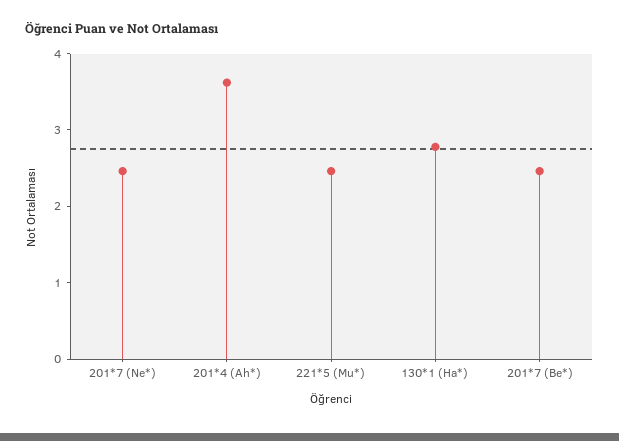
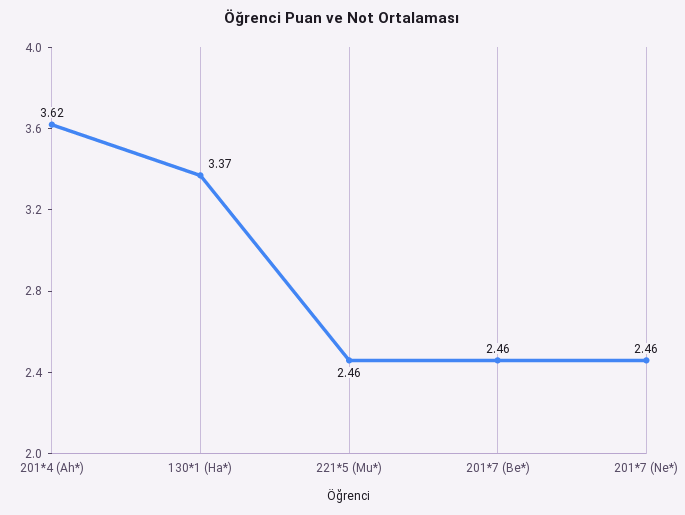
  {
    "201*7 (Ne*)": 2.46,
    "201*4 (Ah*)": 3.62,
    "221*5 (Mu*)": 2.46,
-   "130*1 (Ha*)": 2.8,
+   "130*1 (Ha*)": 3.37,
    "201*7 (Be*)": 2.46
  }

